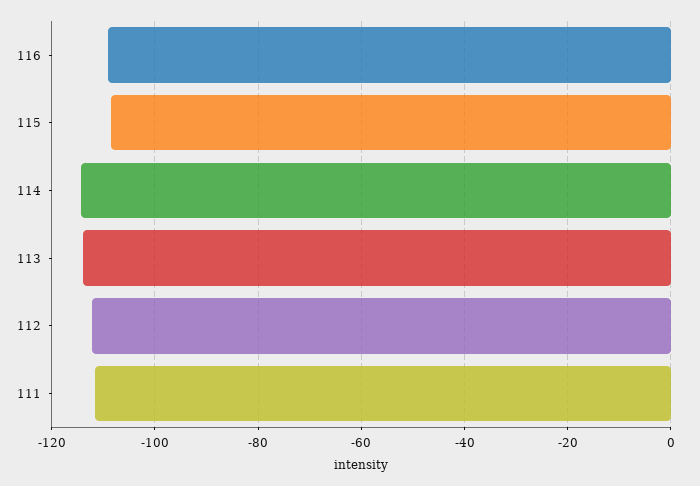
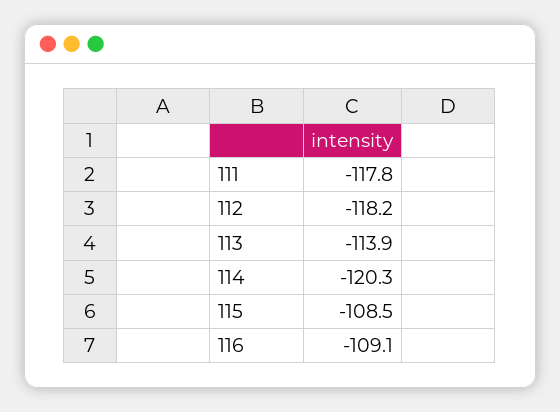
  {
    "116": -109.1,
    "115": -108.5,
-   "114": -114,
+   "114": -120.3,
    "113": -113.9,
-   "112": -112,
+   "112": -118.2,
-   "111": -112
+   "111": -117.8
  }

